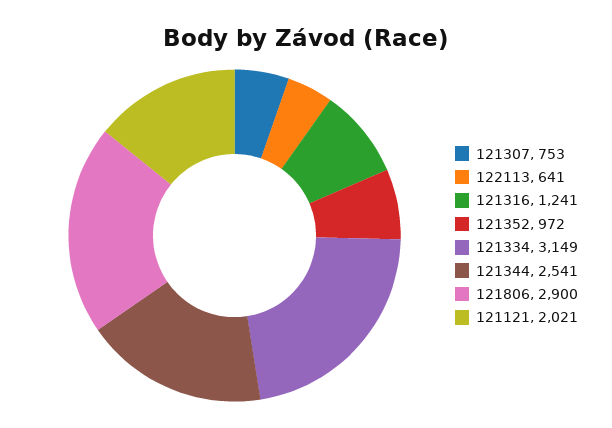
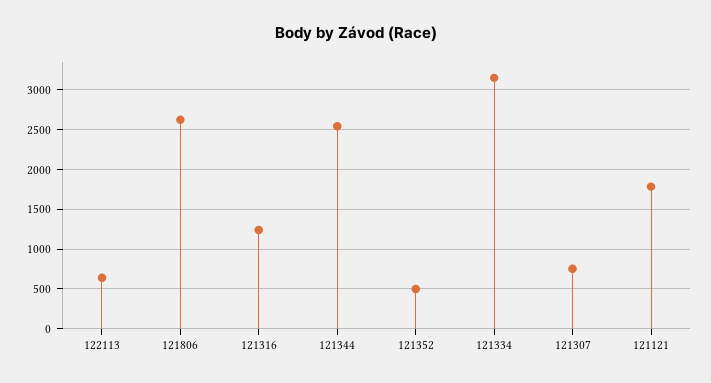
  {
    "121307": 753,
    "122113": 641,
    "121316": 1241,
-   "121352": 972,
+   "121352": 500,
    "121334": 3149,
    "121344": 2541,
-   "121806": 2900,
+   "121806": 2600,
-   "121121": 2021
+   "121121": 1800
  }

